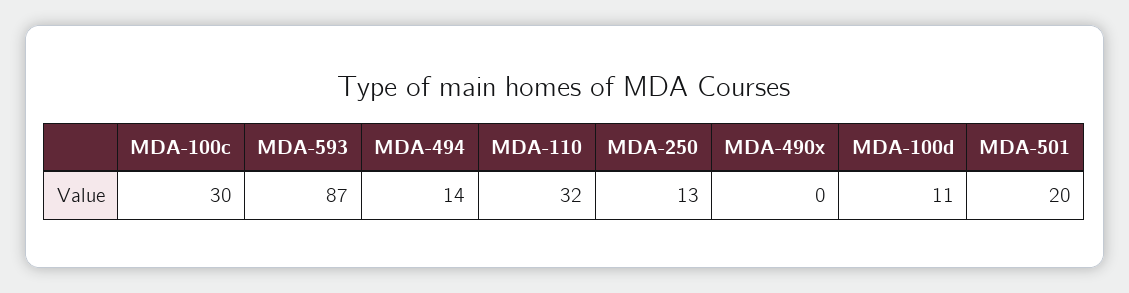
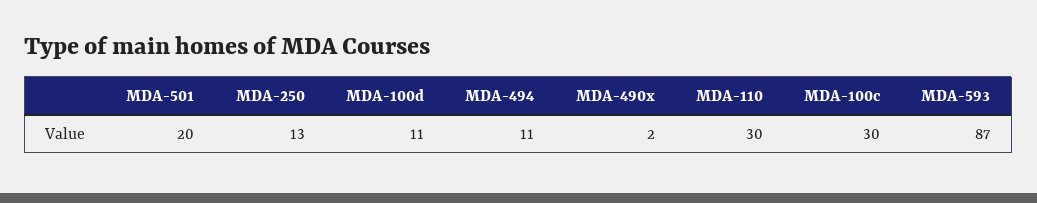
  {
    "MDA-100c": 30,
    "MDA-593": 87,
-   "MDA-494": 14,
+   "MDA-494": 11,
-   "MDA-110": 32,
+   "MDA-110": 30,
    "MDA-250": 13,
-   "MDA-490x": 0,
+   "MDA-490x": 2,
    "MDA-100d": 11,
    "MDA-501": 20
  }

